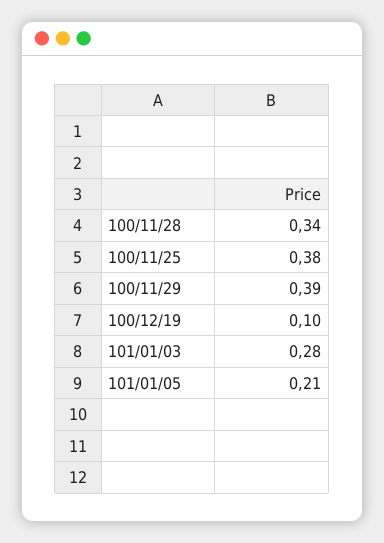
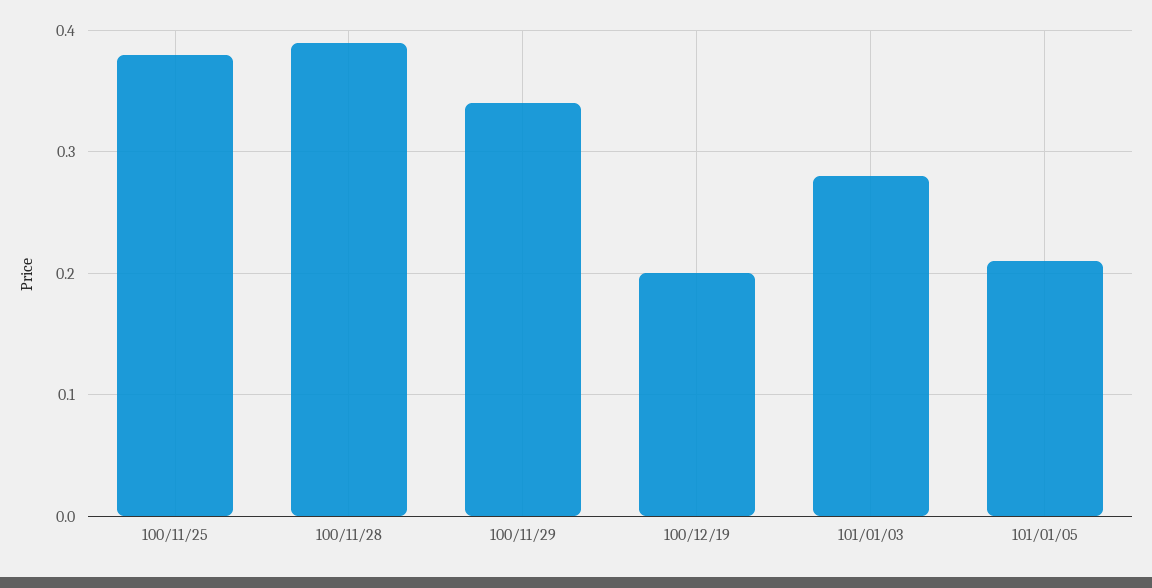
  {
-   "100/11/28": 0.34,
+   "100/11/28": 0.39,
    "100/11/25": 0.38,
-   "100/11/29": 0.39,
+   "100/11/29": 0.34,
-   "100/12/19": 0.1,
+   "100/12/19": 0.2,
    "101/01/03": 0.28,
    "101/01/05": 0.21
  }

